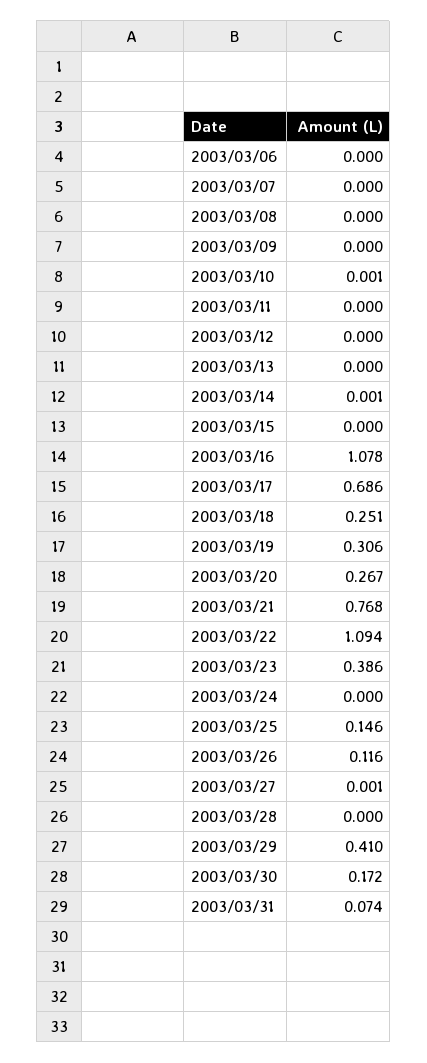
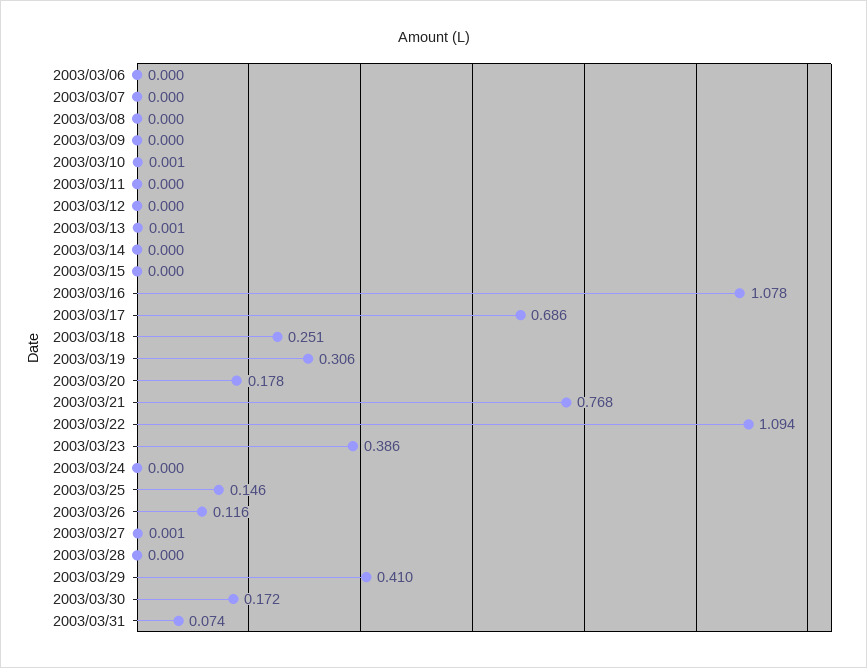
  {
    "2003/03/06": 0,
    "2003/03/07": 0,
    "2003/03/08": 0,
    "2003/03/09": 0,
    "2003/03/10": 0.001,
    "2003/03/11": 0,
    "2003/03/12": 0,
-   "2003/03/13": 0,
+   "2003/03/13": 0.001,
-   "2003/03/14": 0.001,
+   "2003/03/14": 0,
    "2003/03/15": 0,
    "2003/03/16": 1.078,
    "2003/03/17": 0.686,
    "2003/03/18": 0.251,
    "2003/03/19": 0.306,
-   "2003/03/20": 0.267,
+   "2003/03/20": 0.178,
    "2003/03/21": 0.768,
    "2003/03/22": 1.094,
    "2003/03/23": 0.386,
    "2003/03/24": 0,
    "2003/03/25": 0.146,
    "2003/03/26": 0.116,
    "2003/03/27": 0.001,
    "2003/03/28": 0,
    "2003/03/29": 0.41,
    "2003/03/30": 0.172,
    "2003/03/31": 0.074
  }

